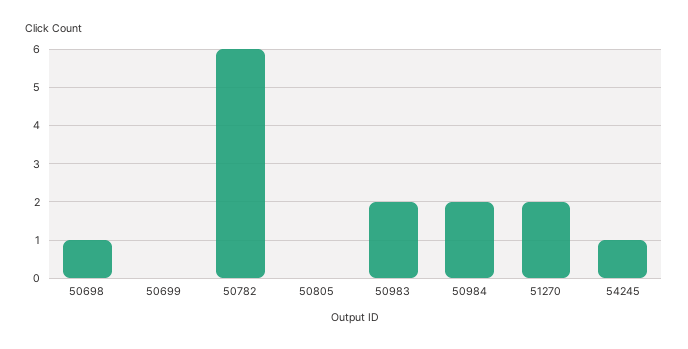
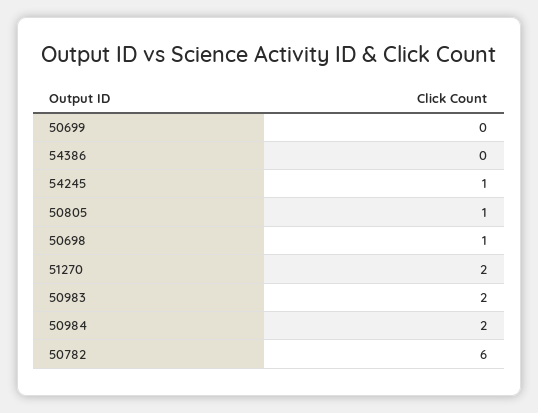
  {
    "50698": 1,
    "50699": 0,
    "50782": 6,
-   "50805": 0,
+   "50805": 1,
    "50983": 2,
    "50984": 2,
    "51270": 2,
-   "54245": 1
+   "54245": 1,
+   "54386": 0
  }

